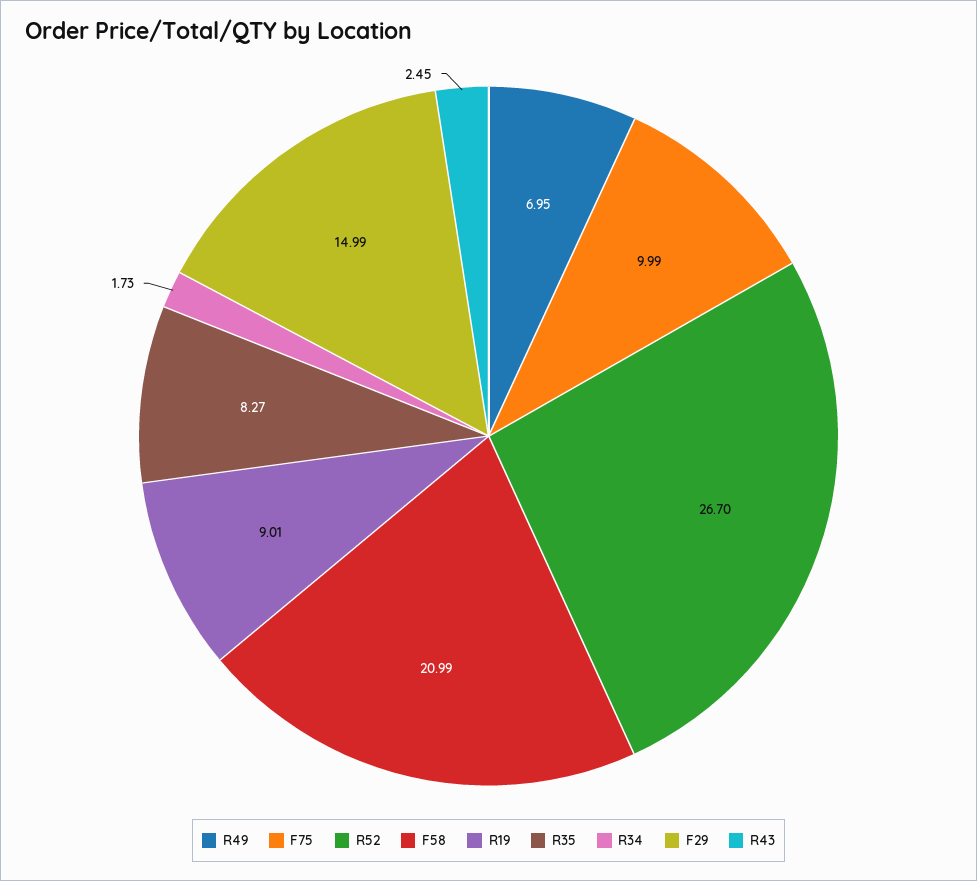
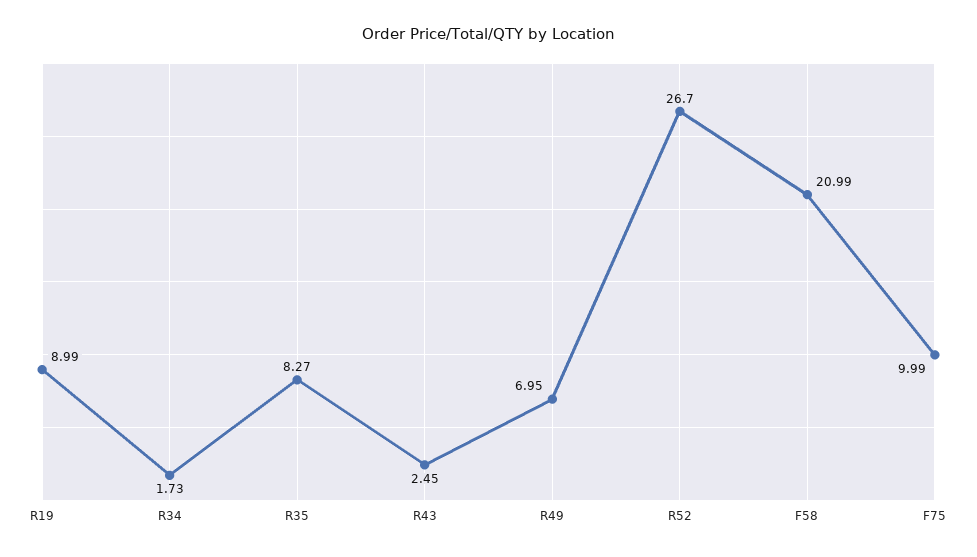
  {
    "R49": 6.95,
    "F75": 9.99,
    "R52": 26.7,
    "F58": 20.99,
-   "R19": 9.01,
+   "R19": 8.99,
    "R35": 8.27,
    "R34": 1.73,
-   "F29": 14.99,
    "R43": 2.45
  }

